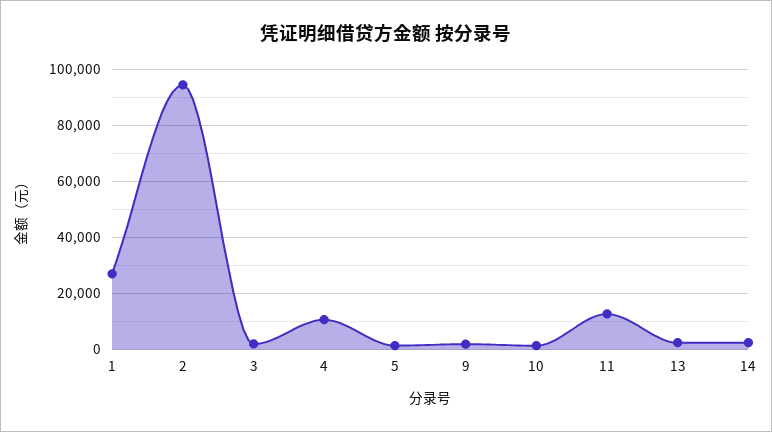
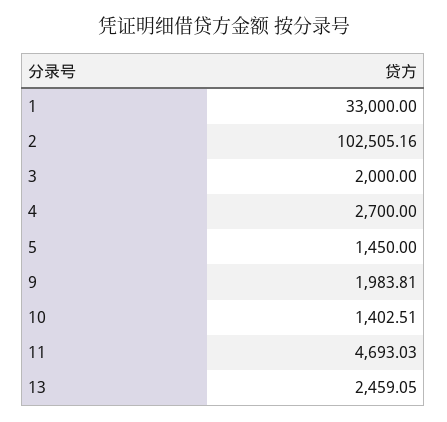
  {
-   "1": 27500,
+   "1": 33000,
-   "2": 95000,
+   "2": 102505.16,
    "3": 2000,
-   "4": 10000,
+   "4": 2700,
    "5": 1450,
    "9": 1983.81,
    "10": 1402.51,
-   "11": 12500,
+   "11": 4693.03,
-   "13": 2459.05,
+   "13": 2459.05
-   "14": 2500
  }

